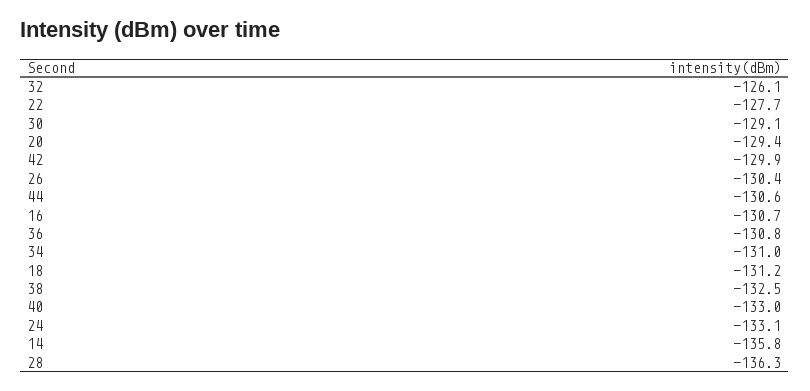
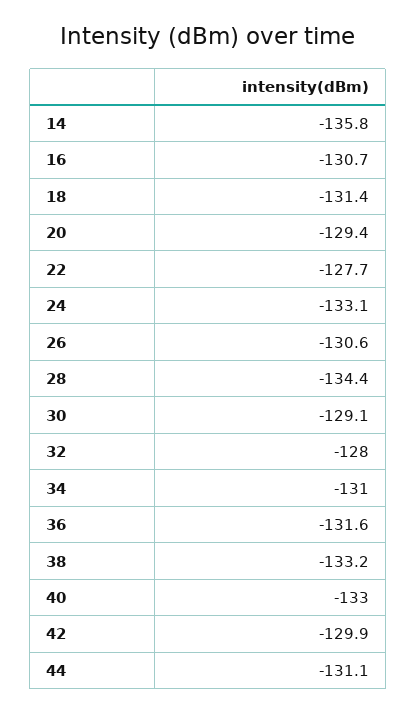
  {
-   "32": -126.1,
+   "32": -128,
    "22": -127.7,
    "30": -129.1,
    "20": -129.4,
    "42": -129.9,
-   "26": -130.4,
+   "26": -130.6,
-   "44": -130.6,
+   "44": -131.1,
    "16": -130.7,
-   "36": -130.8,
+   "36": -131.6,
    "34": -131,
-   "18": -131.2,
+   "18": -131.4,
-   "38": -132.5,
+   "38": -133.2,
    "40": -133,
    "24": -133.1,
    "14": -135.8,
-   "28": -136.3
+   "28": -134.4
  }

